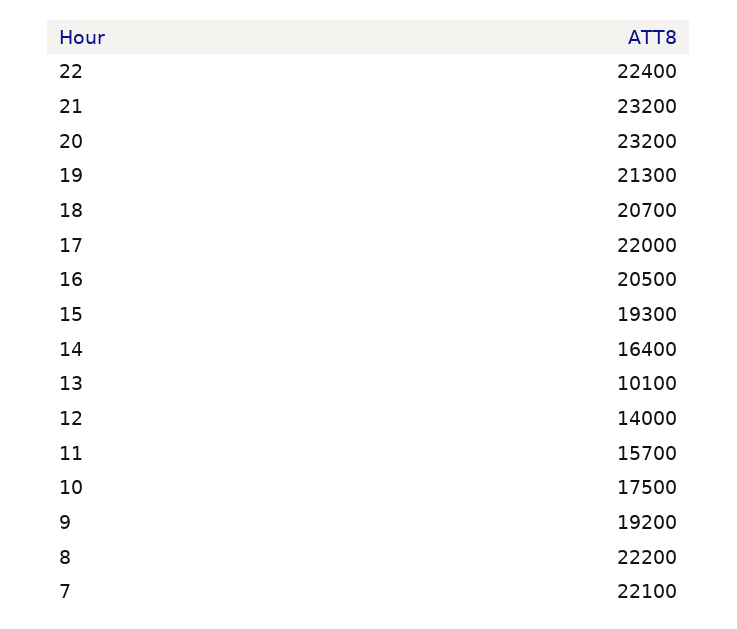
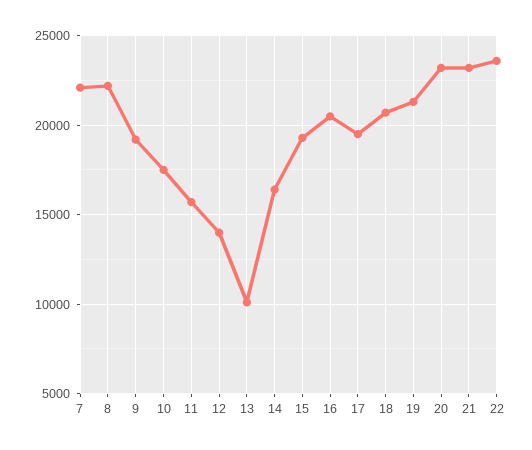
  {
-   "22": 22400,
+   "22": 23500,
    "21": 23200,
    "20": 23200,
    "19": 21300,
    "18": 20700,
-   "17": 22000,
+   "17": 19500,
    "16": 20500,
    "15": 19300,
    "14": 16400,
    "13": 10100,
    "12": 14000,
    "11": 15700,
    "10": 17500,
    "9": 19200,
    "8": 22200,
    "7": 22100
  }

